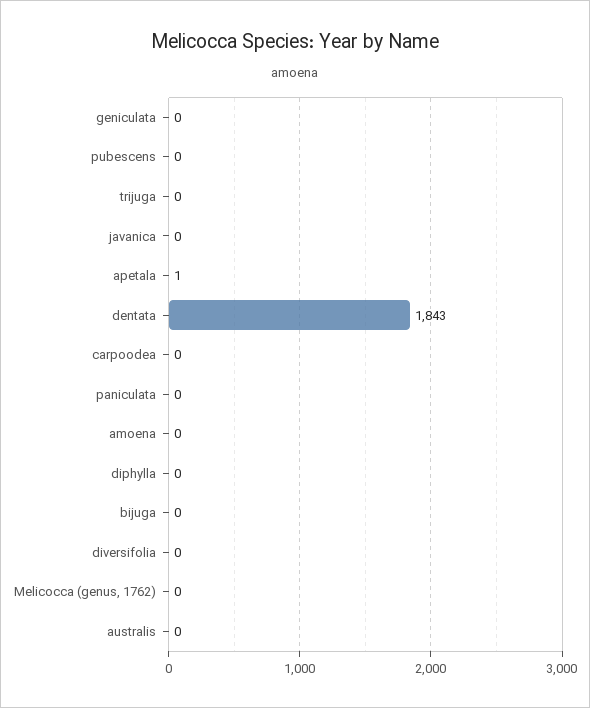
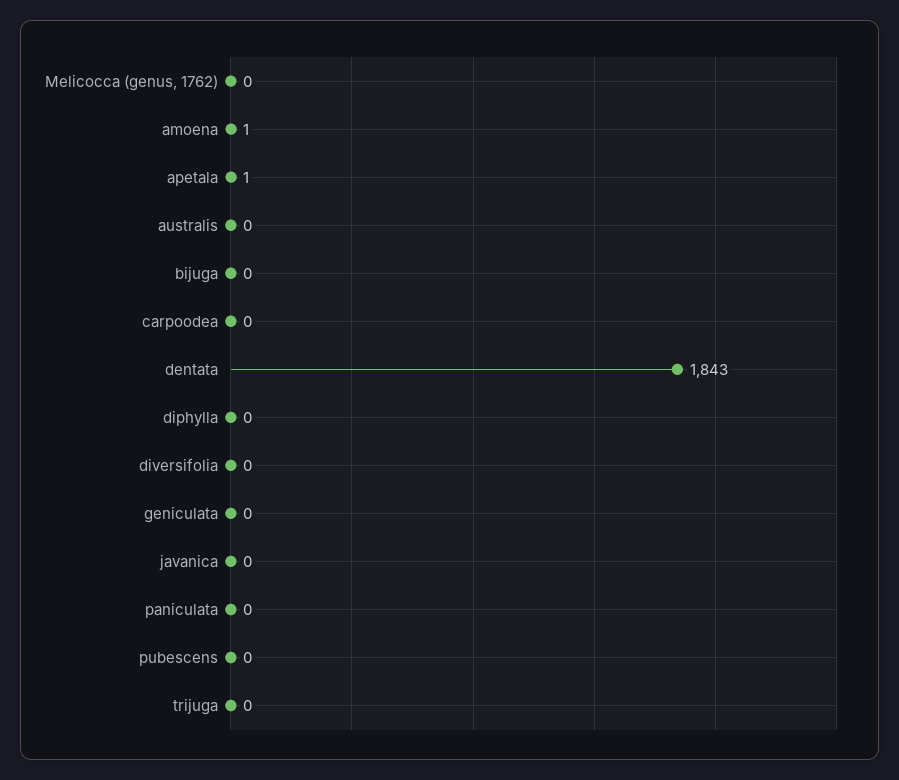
  {
    "geniculata": 0,
    "pubescens": 0,
    "trijuga": 0,
    "javanica": 0,
    "apetala": 1,
    "dentata": 1843,
    "carpoodea": 0,
    "paniculata": 0,
-   "amoena": 0,
+   "amoena": 1,
    "diphylla": 0,
    "bijuga": 0,
    "diversifolia": 0,
    "Melicocca (genus, 1762)": 0,
    "australis": 0
  }

